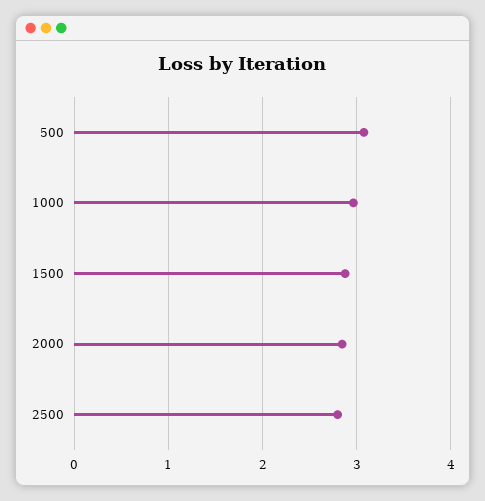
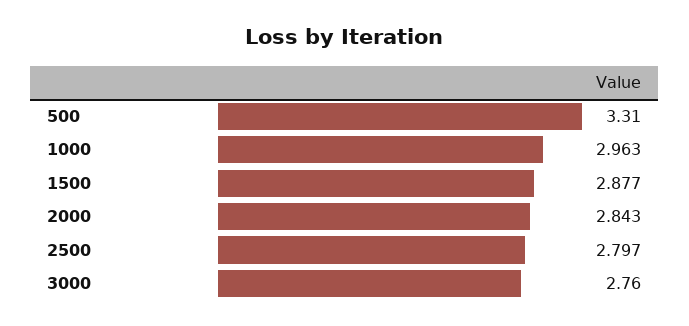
  {
-   "500": 3.1,
+   "500": 3.31,
    "1000": 2.963,
    "1500": 2.877,
    "2000": 2.843,
-   "2500": 2.797
+   "2500": 2.797,
+   "3000": 2.76
  }

